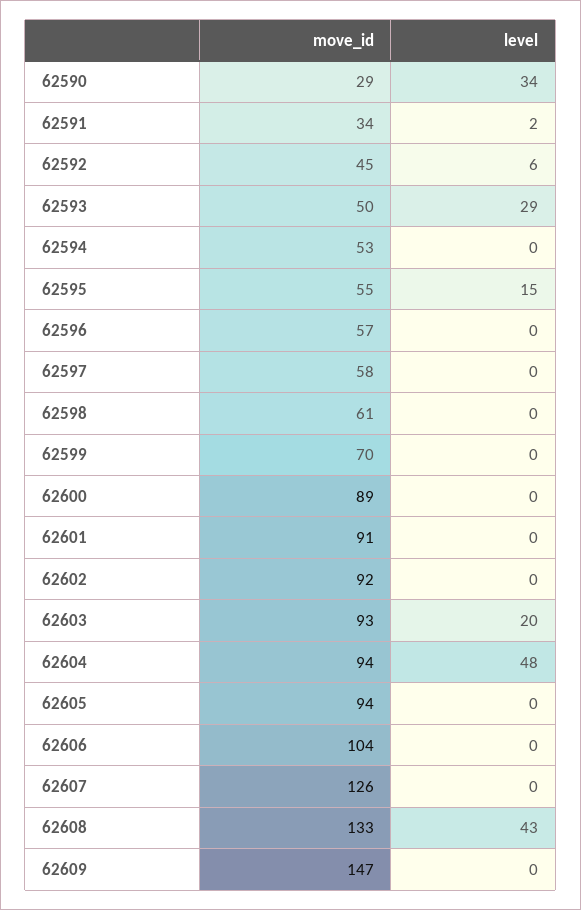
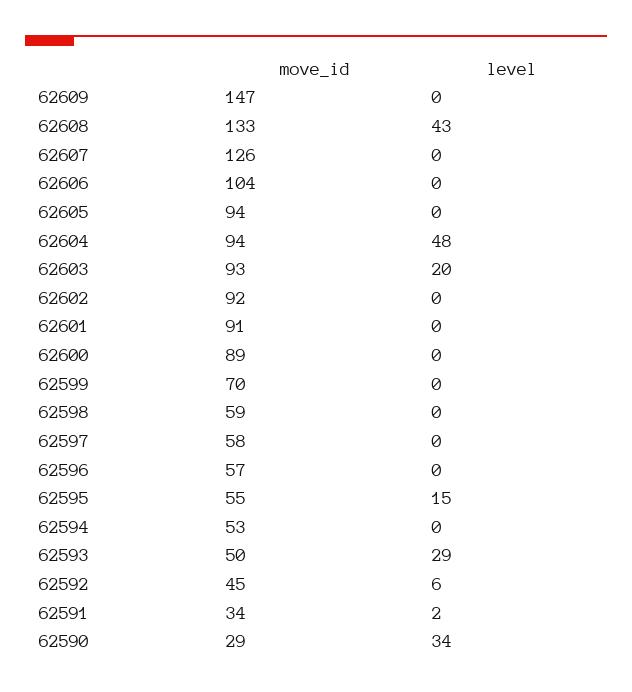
  {
    "move_id": {
      "62590": 29,
      "62591": 34,
      "62592": 45,
      "62593": 50,
      "62594": 53,
      "62595": 55,
      "62596": 57,
      "62597": 58,
-     "62598": 61,
+     "62598": 59,
      "62599": 70,
      "62600": 89,
      "62601": 91,
      "62602": 92,
      "62603": 93,
      "62604": 94,
      "62605": 94,
      "62606": 104,
      "62607": 126,
      "62608": 133,
      "62609": 147
    },
    "level": {
      "62590": 34,
      "62591": 2,
      "62592": 6,
      "62593": 29,
      "62594": 0,
      "62595": 15,
      "62596": 0,
      "62597": 0,
      "62598": 0,
      "62599": 0,
      "62600": 0,
      "62601": 0,
      "62602": 0,
      "62603": 20,
      "62604": 48,
      "62605": 0,
      "62606": 0,
      "62607": 0,
      "62608": 43,
      "62609": 0
    }
  }

